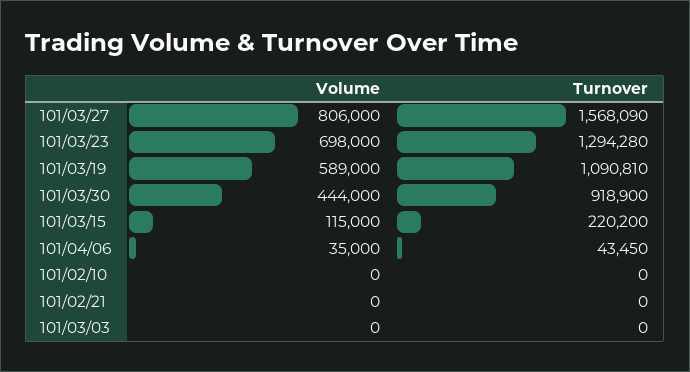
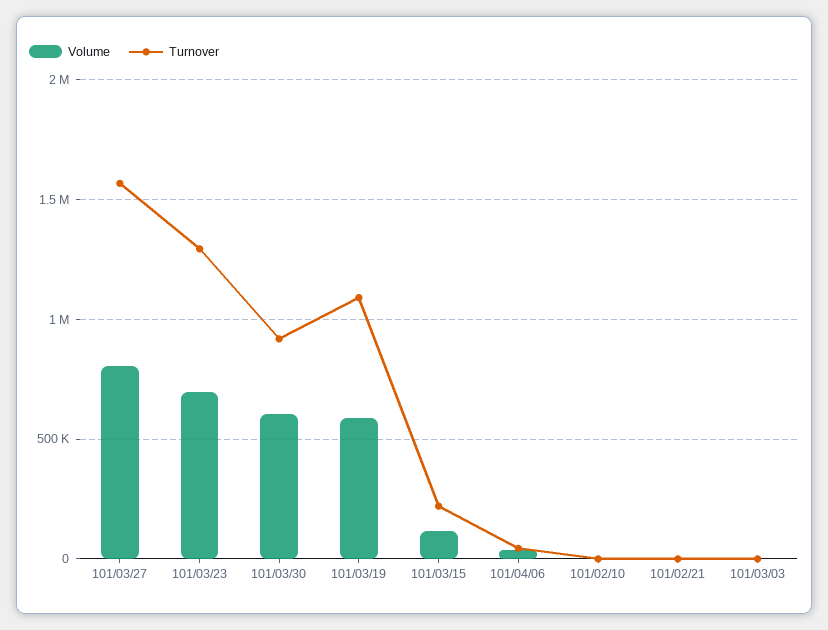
  {
    "Volume": {
      "101/03/27": 806000,
      "101/03/23": 698000,
      "101/03/19": 589000,
-     "101/03/30": 444000,
+     "101/03/30": 600000,
      "101/03/15": 115000,
      "101/04/06": 35000,
      "101/02/10": 0,
      "101/02/21": 0,
      "101/03/03": 0
    },
    "Turnover": {
      "101/03/27": 1568090,
      "101/03/23": 1294280,
      "101/03/19": 1090810,
      "101/03/30": 918900,
      "101/03/15": 220200,
      "101/04/06": 43450,
      "101/02/10": 0,
      "101/02/21": 0,
      "101/03/03": 0
    }
  }

